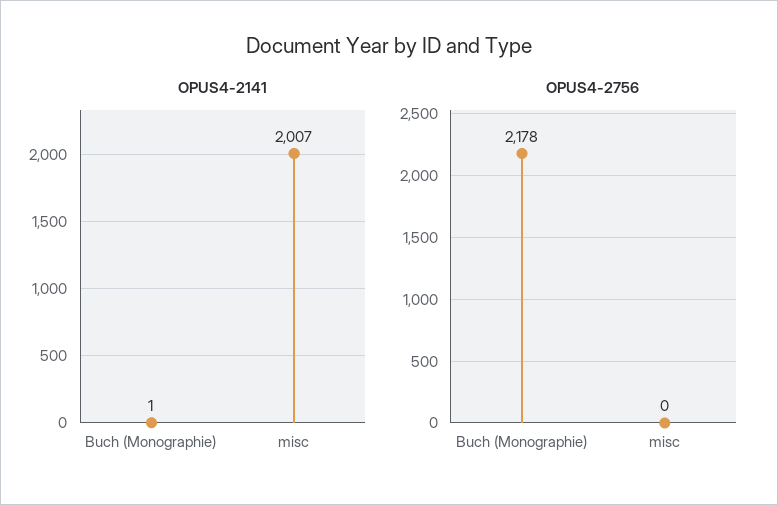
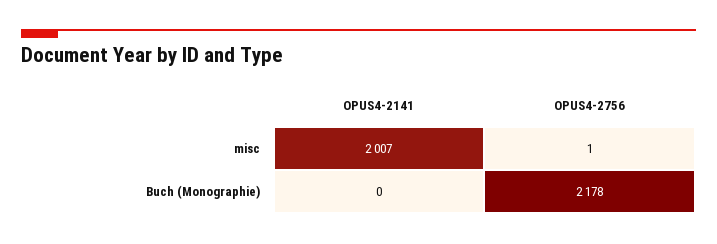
  {
    "OPUS4-2141": {
-     "Buch (Monographie)": 1,
+     "Buch (Monographie)": 0,
      "misc": 2007
    },
    "OPUS4-2756": {
      "Buch (Monographie)": 2178,
-     "misc": 0
+     "misc": 1
    }
  }

